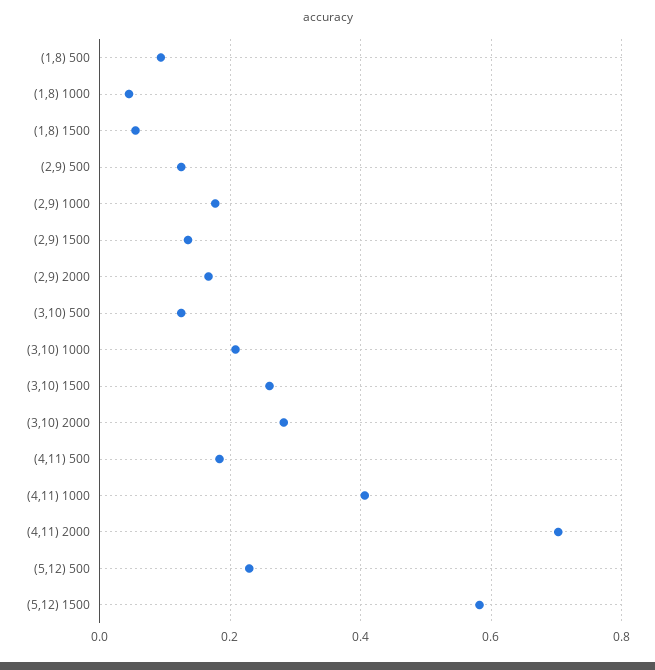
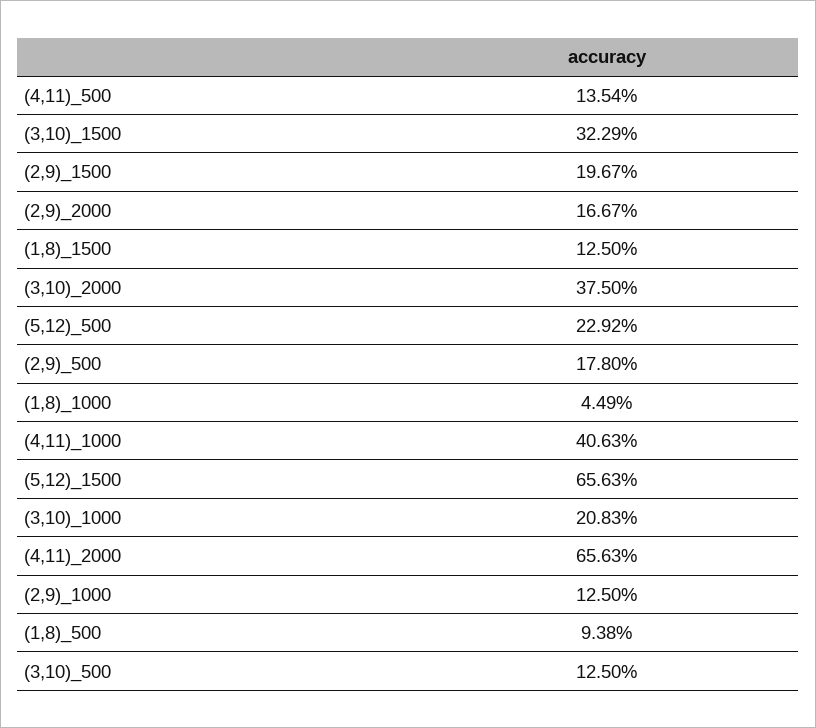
  {
    "(1,8) 500": 0.0938,
    "(1,8) 1000": 0.0449,
-   "(1,8) 1500": 0.06,
+   "(1,8) 1500": 0.125,
-   "(2,9) 500": 0.12,
+   "(2,9) 500": 0.178,
-   "(2,9) 1000": 0.18,
+   "(2,9) 1000": 0.125,
-   "(2,9) 1500": 0.14,
+   "(2,9) 1500": 0.1967,
    "(2,9) 2000": 0.1667,
    "(3,10) 500": 0.125,
    "(3,10) 1000": 0.2083,
-   "(3,10) 1500": 0.26,
+   "(3,10) 1500": 0.3229,
-   "(3,10) 2000": 0.28,
+   "(3,10) 2000": 0.375,
-   "(4,11) 500": 0.18,
+   "(4,11) 500": 0.1354,
    "(4,11) 1000": 0.4063,
-   "(4,11) 2000": 0.7,
+   "(4,11) 2000": 0.6563,
    "(5,12) 500": 0.2292,
-   "(5,12) 1500": 0.58
+   "(5,12) 1500": 0.6563
  }

